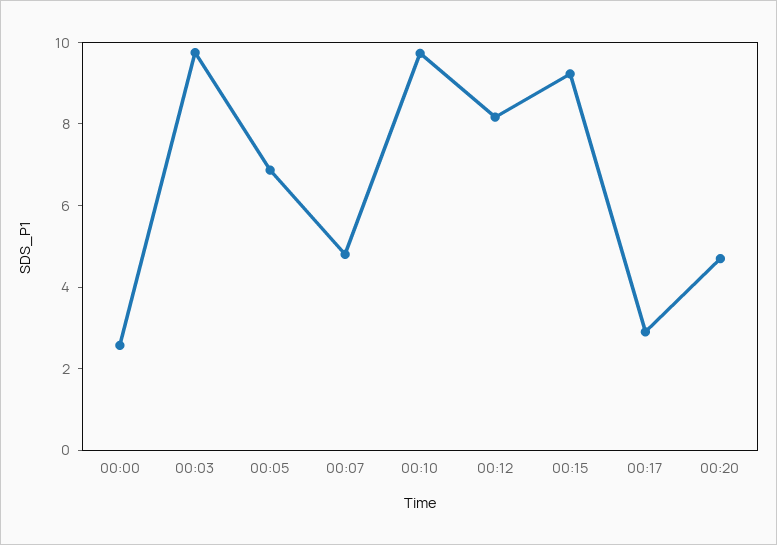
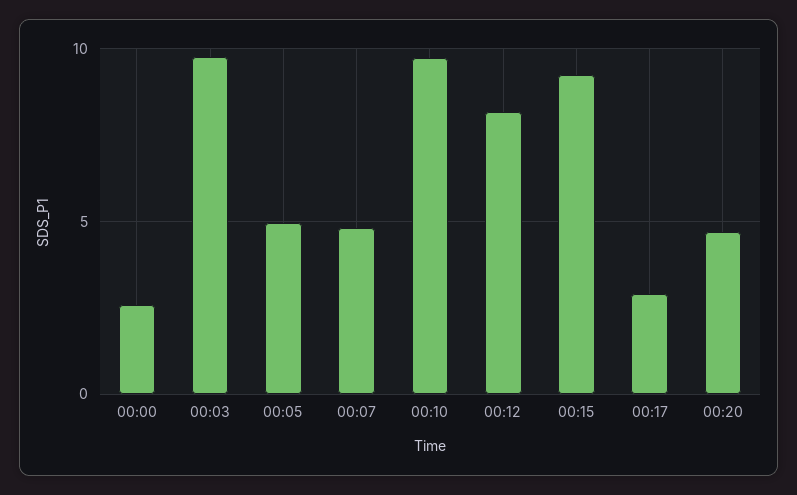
  {
    "00:00": 2.5,
    "00:03": 10,
-   "00:05": 7,
+   "00:05": 5,
    "00:07": 5,
    "00:10": 9.5,
    "00:12": 8,
    "00:15": 9,
    "00:17": 3,
    "00:20": 4.5
  }

